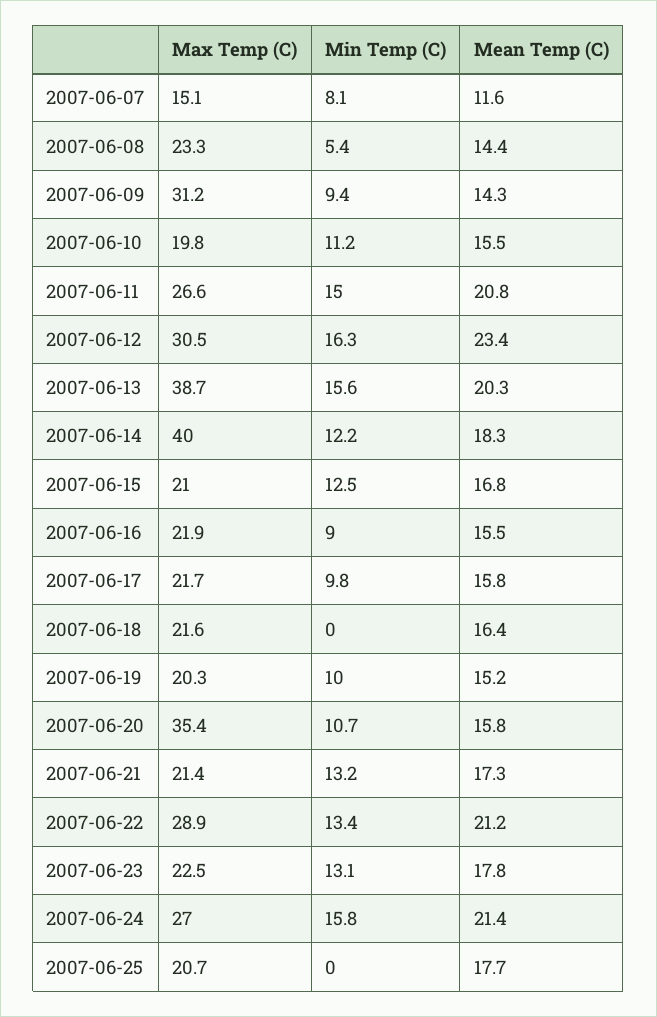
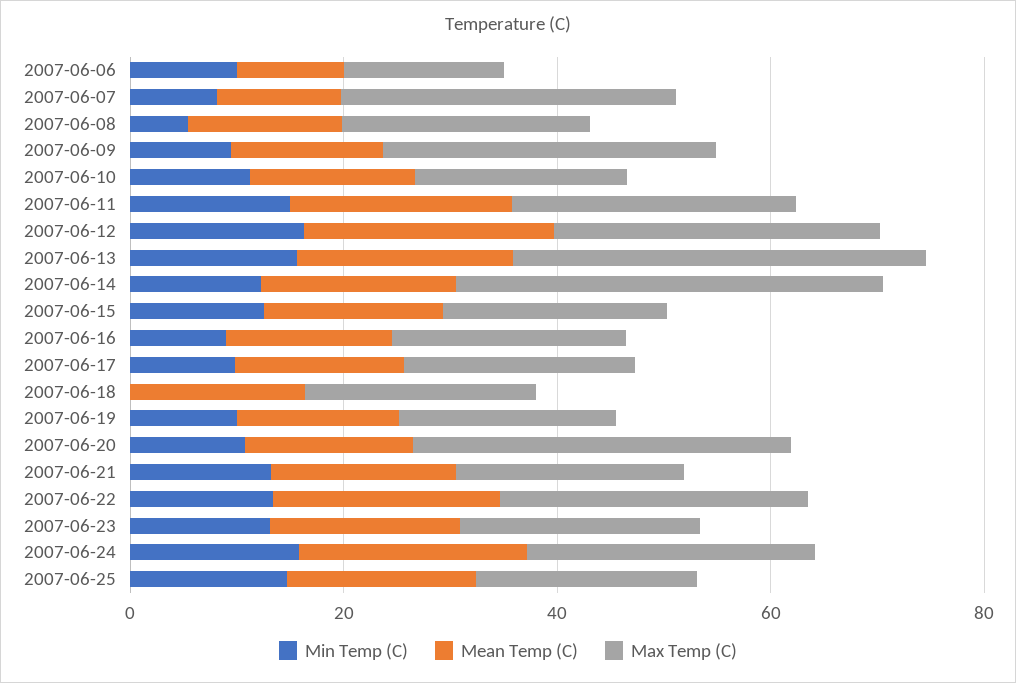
  {
    "Max Temp (C)": {
-     "2007-06-07": 15.1,
+     "2007-06-07": 30,
      "2007-06-08": 23.3,
      "2007-06-09": 31.2,
      "2007-06-10": 19.8,
      "2007-06-11": 26.6,
      "2007-06-12": 30.5,
      "2007-06-13": 38.7,
      "2007-06-14": 40,
      "2007-06-15": 21,
      "2007-06-16": 21.9,
      "2007-06-17": 21.7,
      "2007-06-18": 21.6,
      "2007-06-19": 20.3,
      "2007-06-20": 35.4,
      "2007-06-21": 21.4,
      "2007-06-22": 28.9,
      "2007-06-23": 22.5,
      "2007-06-24": 27,
-     "2007-06-25": 20.7
+     "2007-06-25": 20.7,
+     "2007-06-06": 15
    },
    "Min Temp (C)": {
      "2007-06-07": 8.1,
      "2007-06-08": 5.4,
      "2007-06-09": 9.4,
      "2007-06-10": 11.2,
      "2007-06-11": 15,
      "2007-06-12": 16.3,
      "2007-06-13": 15.6,
      "2007-06-14": 12.2,
      "2007-06-15": 12.5,
      "2007-06-16": 9,
      "2007-06-17": 9.8,
      "2007-06-18": 0,
      "2007-06-19": 10,
      "2007-06-20": 10.7,
      "2007-06-21": 13.2,
      "2007-06-22": 13.4,
      "2007-06-23": 13.1,
      "2007-06-24": 15.8,
-     "2007-06-25": 0
+     "2007-06-25": 15,
+     "2007-06-06": 10
    },
    "Mean Temp (C)": {
      "2007-06-07": 11.6,
      "2007-06-08": 14.4,
      "2007-06-09": 14.3,
      "2007-06-10": 15.5,
      "2007-06-11": 20.8,
      "2007-06-12": 23.4,
      "2007-06-13": 20.3,
      "2007-06-14": 18.3,
      "2007-06-15": 16.8,
      "2007-06-16": 15.5,
      "2007-06-17": 15.8,
      "2007-06-18": 16.4,
      "2007-06-19": 15.2,
      "2007-06-20": 15.8,
      "2007-06-21": 17.3,
      "2007-06-22": 21.2,
      "2007-06-23": 17.8,
      "2007-06-24": 21.4,
-     "2007-06-25": 17.7
+     "2007-06-25": 17.7,
+     "2007-06-06": 10
    }
  }

